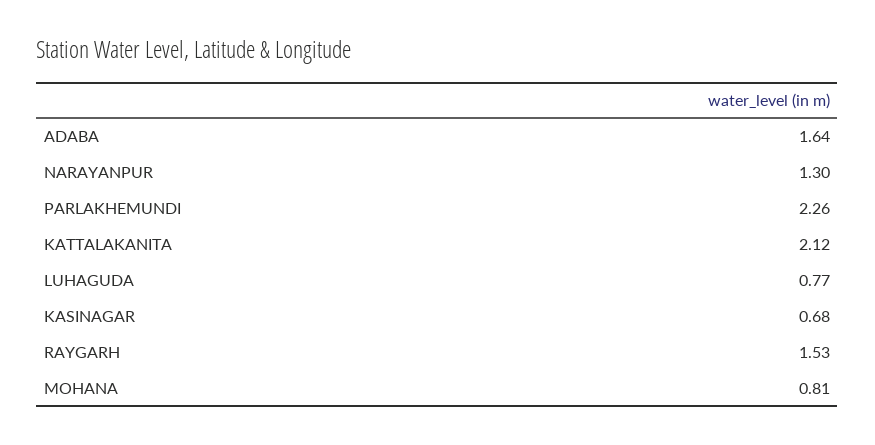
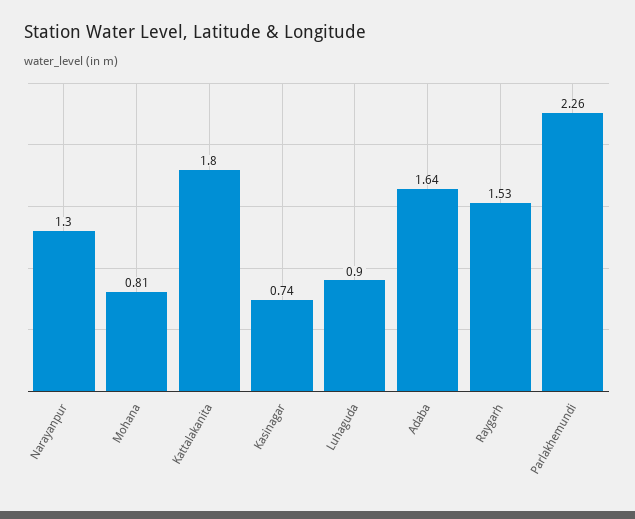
  {
    "ADABA": 1.64,
    "NARAYANPUR": 1.3,
    "PARLAKHEMUNDI": 2.26,
-   "KATTALAKANITA": 2.12,
+   "KATTALAKANITA": 1.8,
-   "LUHAGUDA": 0.77,
+   "LUHAGUDA": 0.9,
-   "KASINAGAR": 0.68,
+   "KASINAGAR": 0.74,
    "RAYGARH": 1.53,
    "MOHANA": 0.81
  }

